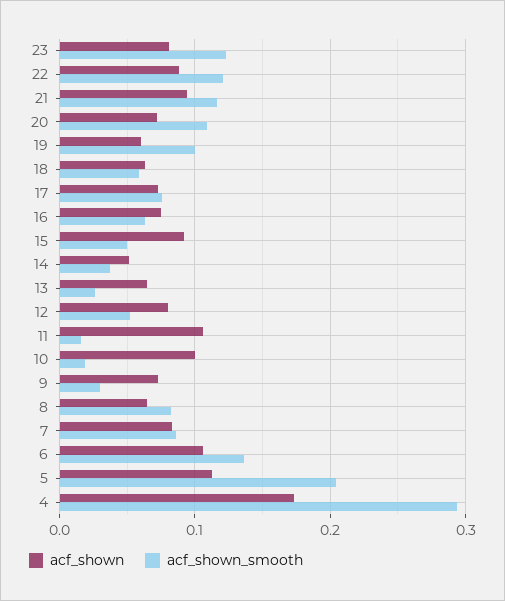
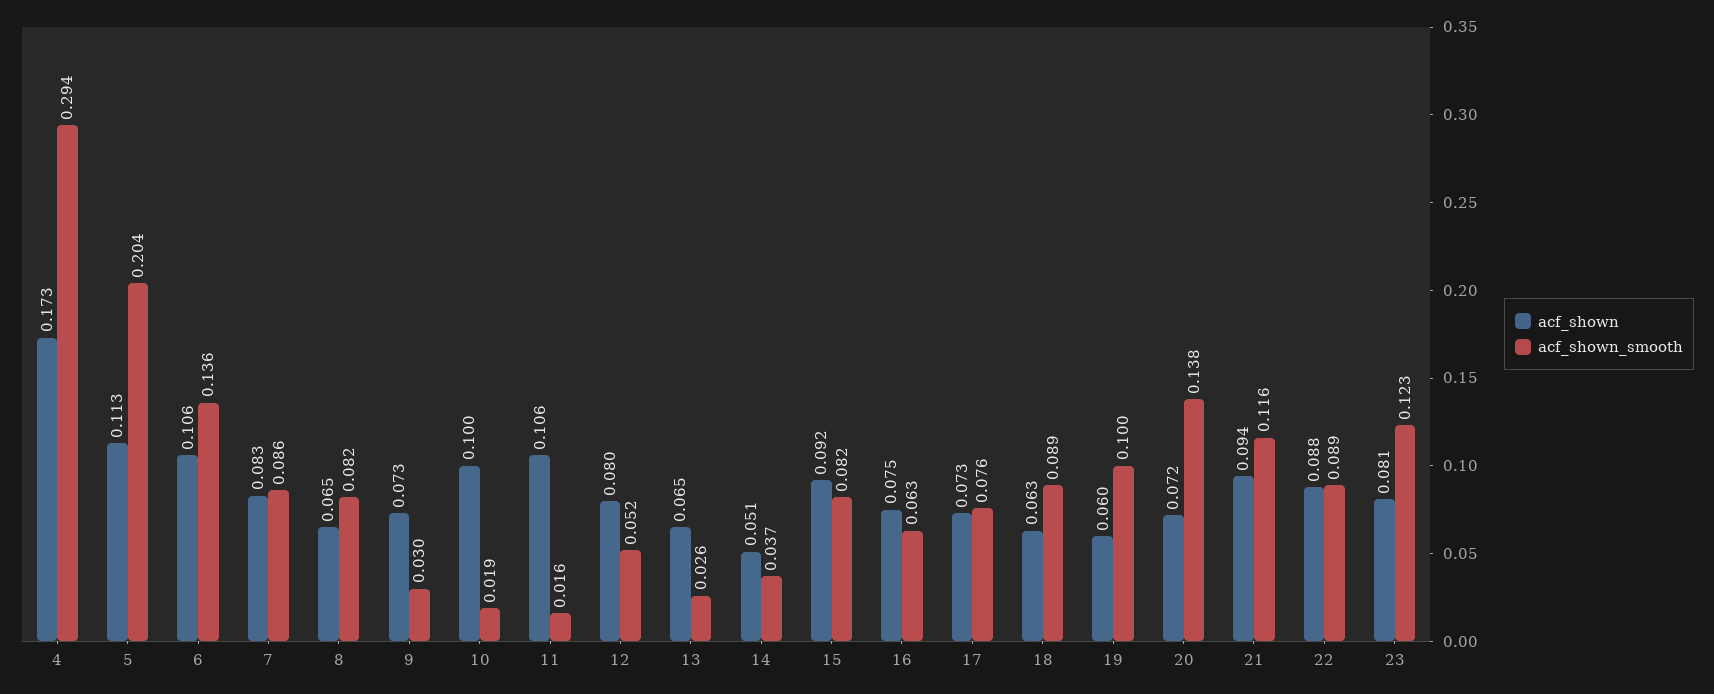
  {
    "acf_shown": {
      "23": 0.081,
      "22": 0.088,
      "21": 0.094,
      "20": 0.072,
      "19": 0.06,
      "18": 0.063,
      "17": 0.073,
      "16": 0.075,
      "15": 0.092,
      "14": 0.051,
      "13": 0.065,
      "12": 0.08,
      "11": 0.106,
      "10": 0.1,
      "9": 0.073,
      "8": 0.065,
      "7": 0.083,
      "6": 0.106,
      "5": 0.113,
      "4": 0.173
    },
    "acf_shown_smooth": {
      "23": 0.123,
-     "22": 0.12,
+     "22": 0.089,
      "21": 0.116,
-     "20": 0.11,
+     "20": 0.138,
      "19": 0.1,
-     "18": 0.06,
+     "18": 0.089,
      "17": 0.076,
      "16": 0.063,
-     "15": 0.05,
+     "15": 0.082,
      "14": 0.037,
      "13": 0.026,
      "12": 0.052,
      "11": 0.016,
      "10": 0.019,
      "9": 0.03,
      "8": 0.082,
      "7": 0.086,
      "6": 0.136,
      "5": 0.204,
      "4": 0.294
    }
  }

